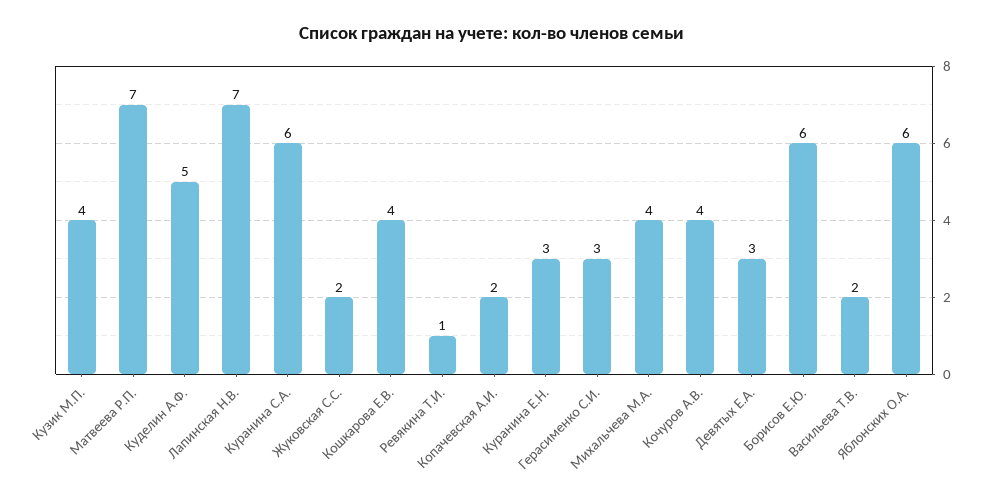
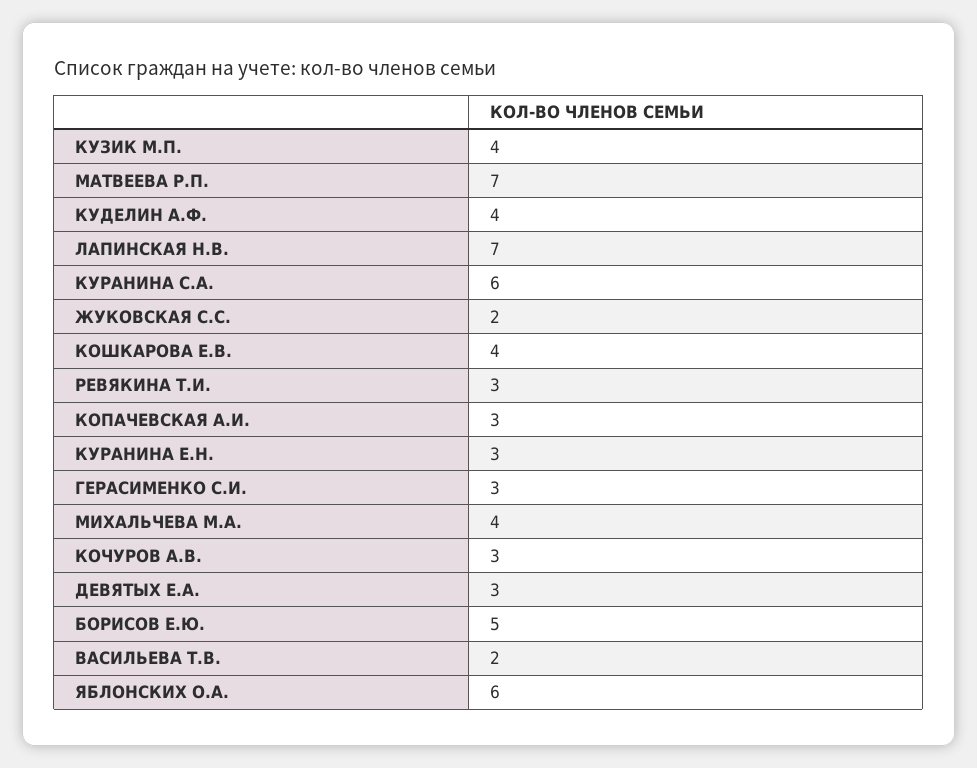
  {
    "Кузик М.П.": 4,
    "Матвеева Р.П.": 7,
-   "Куделин А.Ф.": 5,
+   "Куделин А.Ф.": 4,
    "Лапинская Н.В.": 7,
    "Куранина С.А.": 6,
    "Жуковская С.С.": 2,
    "Кошкарова Е.В.": 4,
-   "Ревякина Т.И.": 1,
+   "Ревякина Т.И.": 3,
-   "Копачевская А.И.": 2,
+   "Копачевская А.И.": 3,
    "Куранина Е.Н.": 3,
    "Герасименко С.И.": 3,
    "Михальчева М.А.": 4,
-   "Кочуров А.В.": 4,
+   "Кочуров А.В.": 3,
    "Девятых Е.А.": 3,
-   "Борисов Е.Ю.": 6,
+   "Борисов Е.Ю.": 5,
    "Васильева Т.В.": 2,
    "Яблонских О.А.": 6
  }

